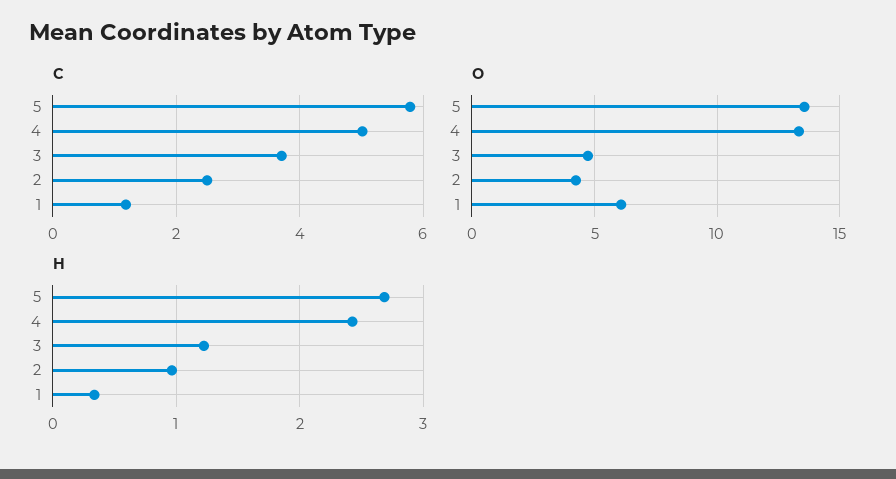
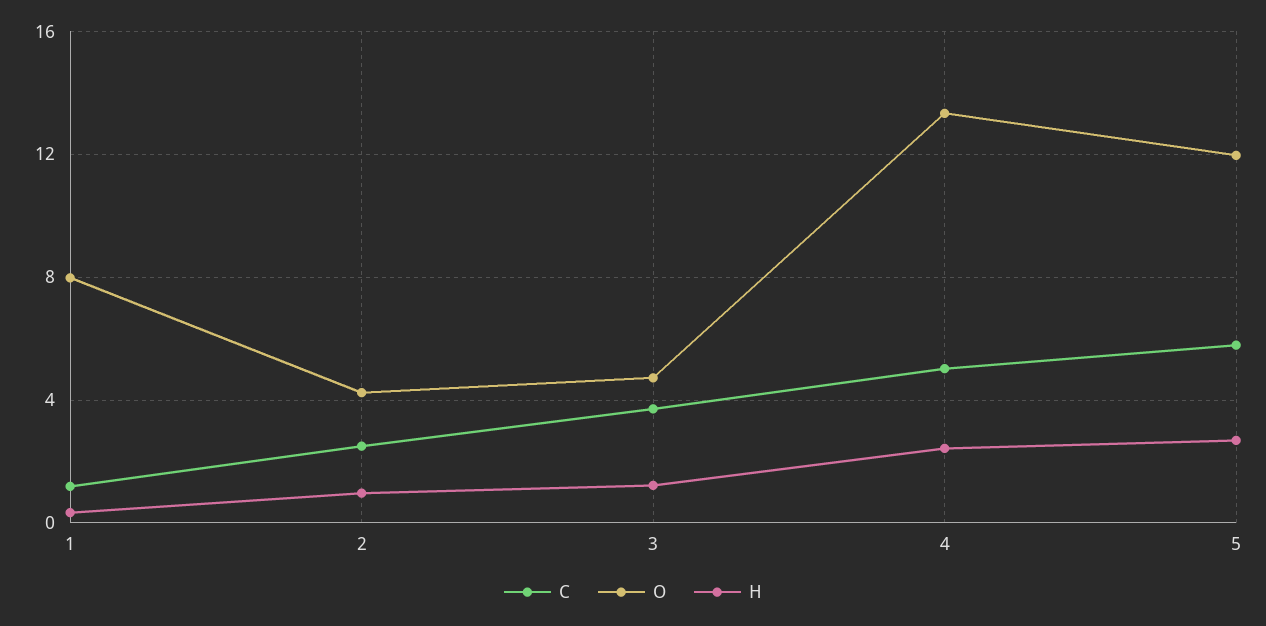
  {
    "C": {
      "5": 5.8,
      "4": 5,
      "3": 3.8,
      "2": 2.6,
      "1": 1.2
    },
    "O": {
-     "5": 13.5,
+     "5": 12,
      "4": 13.5,
      "3": 4.5,
      "2": 4,
-     "1": 6
+     "1": 8
    },
    "H": {
      "5": 2.7,
      "4": 2.4,
      "3": 1.2,
      "2": 1,
      "1": 0.3
    }
  }

